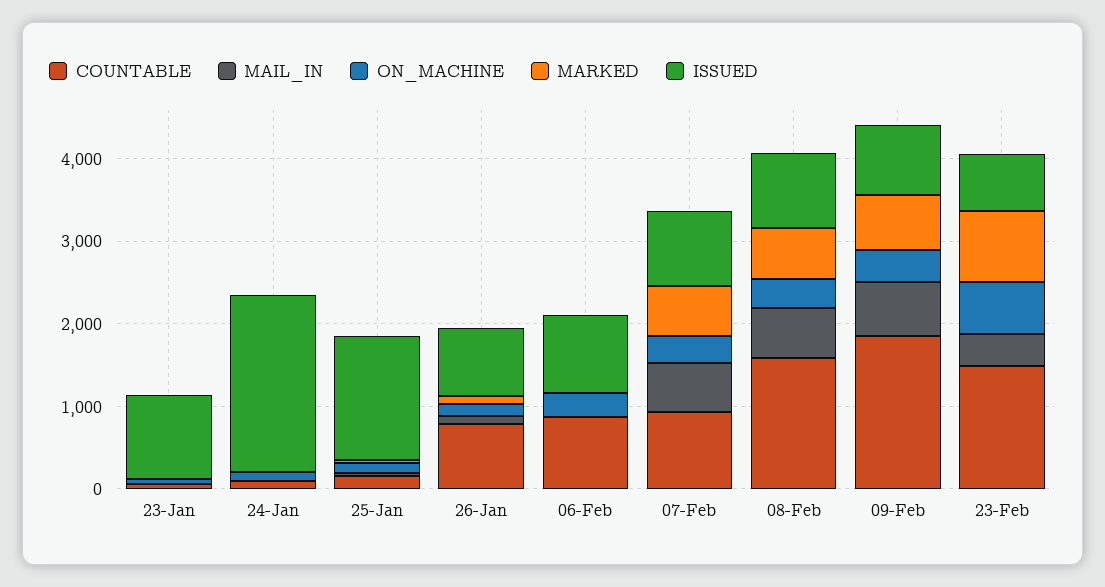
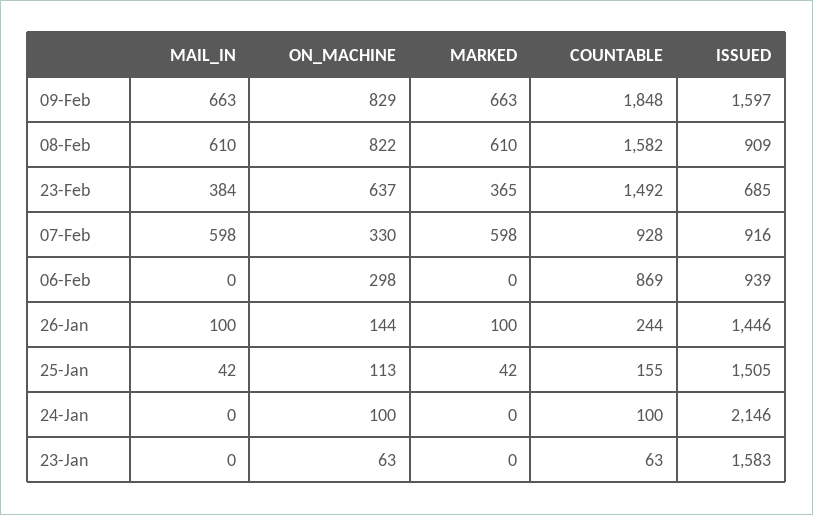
  {
    "COUNTABLE": {
      "23-Jan": 63,
      "24-Jan": 100,
      "25-Jan": 155,
-     "26-Jan": 800,
+     "26-Jan": 244,
      "06-Feb": 869,
      "07-Feb": 928,
      "08-Feb": 1582,
      "09-Feb": 1848,
      "23-Feb": 1492
    },
    "MAIL_IN": {
      "23-Jan": 0,
      "24-Jan": 0,
      "25-Jan": 42,
      "26-Jan": 100,
      "06-Feb": 0,
      "07-Feb": 598,
      "08-Feb": 610,
      "09-Feb": 663,
      "23-Feb": 384
    },
    "ON_MACHINE": {
      "23-Jan": 63,
      "24-Jan": 100,
      "25-Jan": 113,
      "26-Jan": 144,
      "06-Feb": 298,
      "07-Feb": 330,
-     "08-Feb": 400,
+     "08-Feb": 822,
-     "09-Feb": 400,
+     "09-Feb": 829,
      "23-Feb": 637
    },
    "MARKED": {
      "23-Jan": 0,
      "24-Jan": 0,
      "25-Jan": 42,
      "26-Jan": 100,
      "06-Feb": 0,
      "07-Feb": 598,
      "08-Feb": 610,
      "09-Feb": 663,
-     "23-Feb": 800
+     "23-Feb": 365
    },
    "ISSUED": {
-     "23-Jan": 1000,
+     "23-Jan": 1583,
      "24-Jan": 2146,
      "25-Jan": 1505,
-     "26-Jan": 800,
+     "26-Jan": 1446,
      "06-Feb": 939,
      "07-Feb": 916,
      "08-Feb": 909,
-     "09-Feb": 800,
+     "09-Feb": 1597,
      "23-Feb": 685
    }
  }

